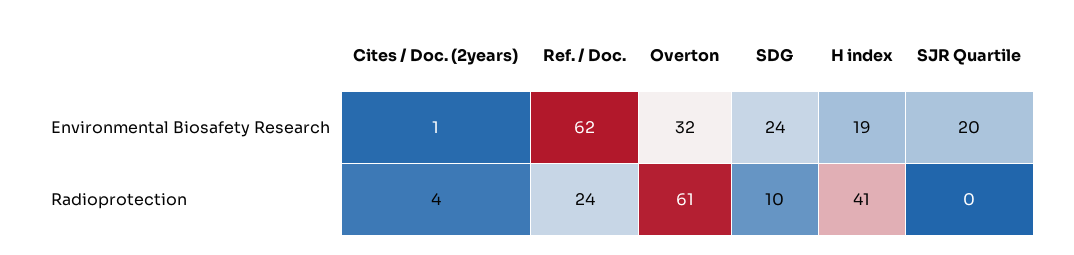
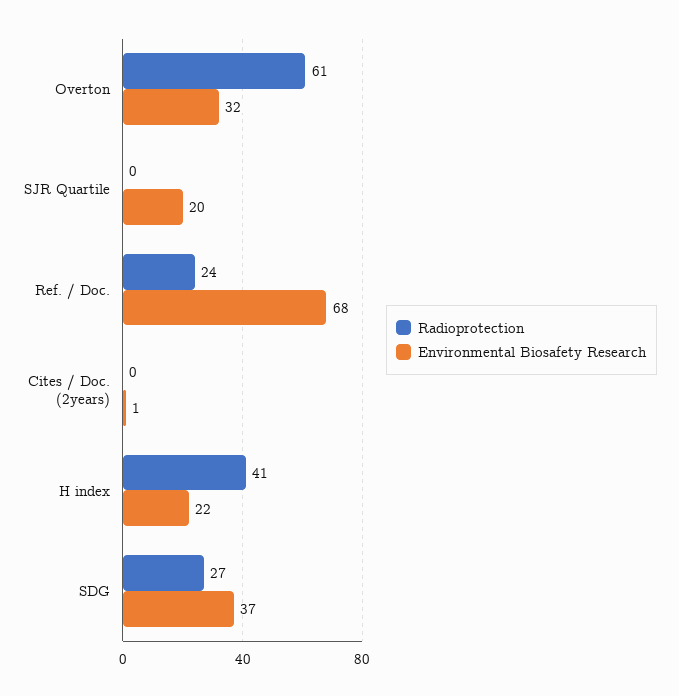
  {
    "Environmental Biosafety Research": {
      "Cites / Doc. (2years)": 1,
-     "Ref. / Doc.": 62,
+     "Ref. / Doc.": 68,
      "Overton": 32,
-     "SDG": 24,
+     "SDG": 37,
-     "H index": 19,
+     "H index": 22,
      "SJR Quartile": 20
    },
    "Radioprotection": {
-     "Cites / Doc. (2years)": 4,
+     "Cites / Doc. (2years)": 0,
      "Ref. / Doc.": 24,
      "Overton": 61,
-     "SDG": 10,
+     "SDG": 27,
      "H index": 41,
      "SJR Quartile": 0
    }
  }

